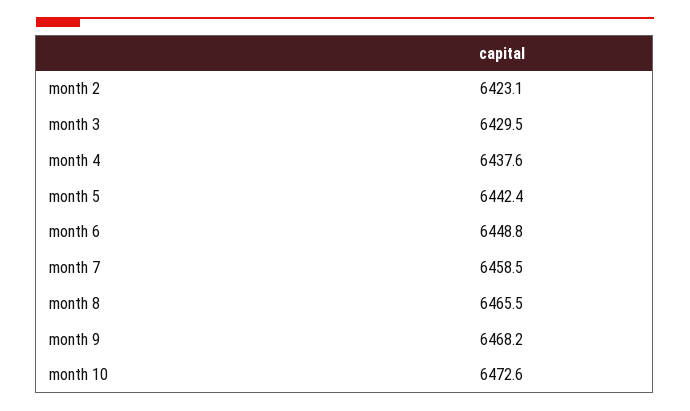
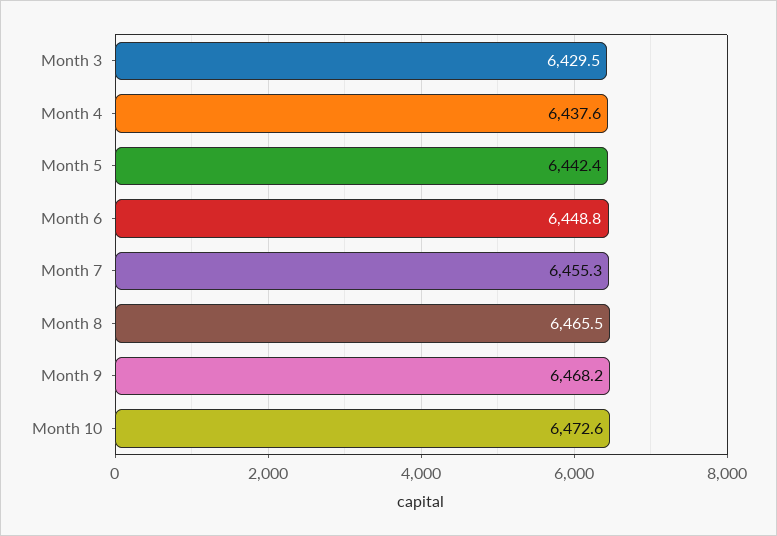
  {
-   "month 2": 6423.1,
    "month 3": 6429.5,
    "month 4": 6437.6,
    "month 5": 6442.4,
    "month 6": 6448.8,
-   "month 7": 6458.5,
+   "month 7": 6455.3,
    "month 8": 6465.5,
    "month 9": 6468.2,
    "month 10": 6472.6
  }

